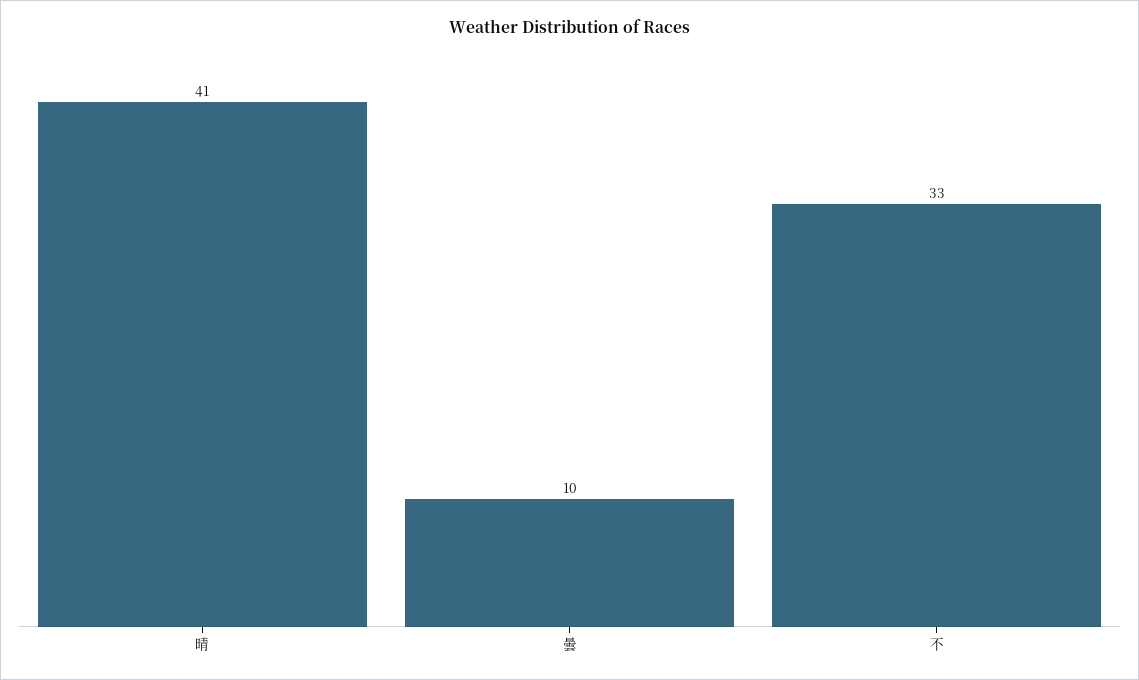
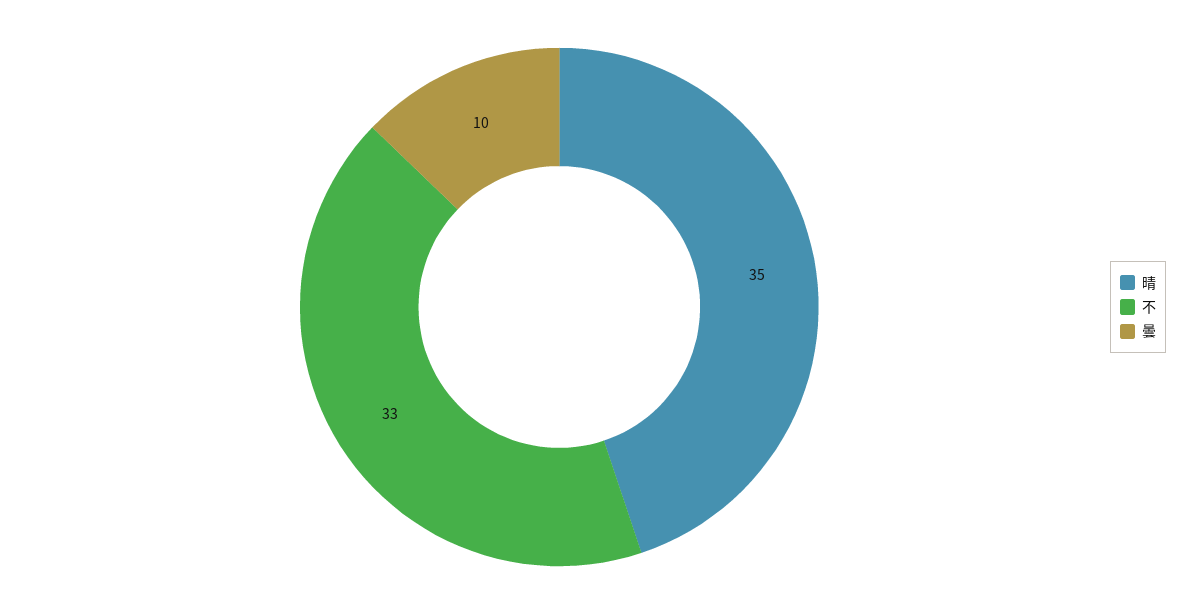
  {
-   "晴": 41,
+   "晴": 35,
    "曇": 10,
    "不": 33
  }

